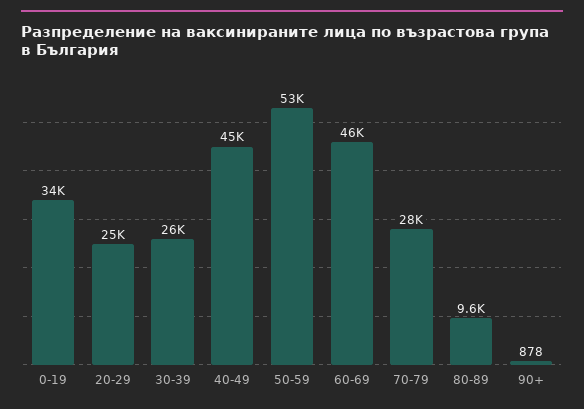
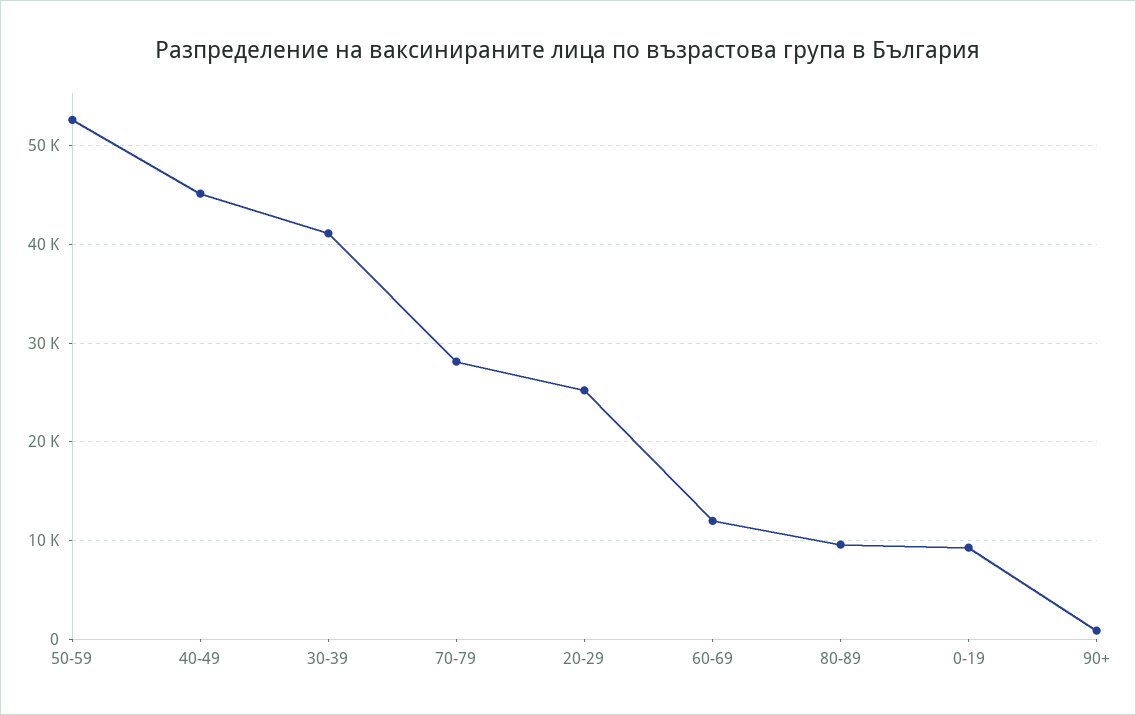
  {
-   "0-19": 34000,
+   "0-19": 9000,
    "20-29": 25000,
-   "30-39": 26000,
+   "30-39": 41000,
    "40-49": 45000,
    "50-59": 53000,
-   "60-69": 46000,
+   "60-69": 12000,
    "70-79": 28000,
    "80-89": 9600,
    "90+": 878
  }

